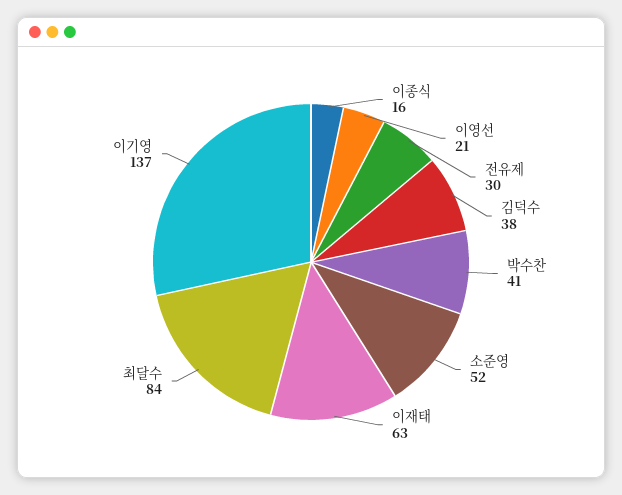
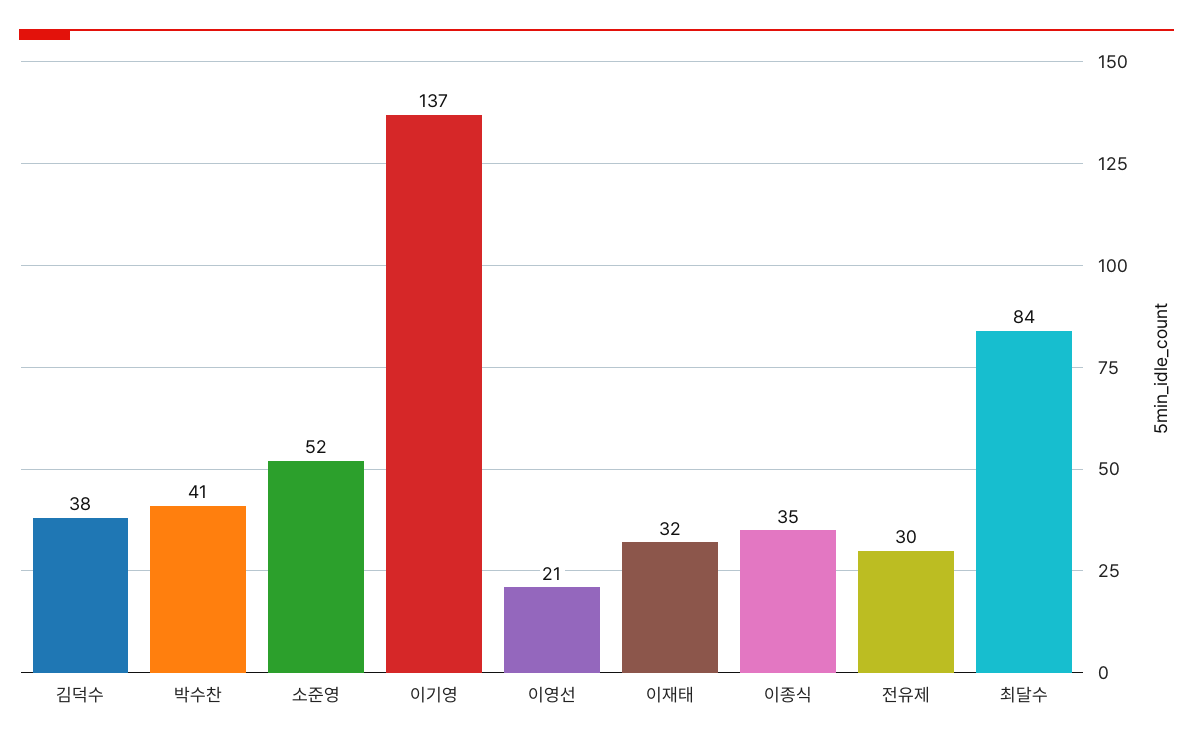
  {
-   "이종식": 16,
+   "이종식": 35,
    "이영선": 21,
    "전유제": 30,
    "김덕수": 38,
    "박수찬": 41,
    "소준영": 52,
-   "이재태": 63,
+   "이재태": 32,
    "최달수": 84,
    "이기영": 137
  }

